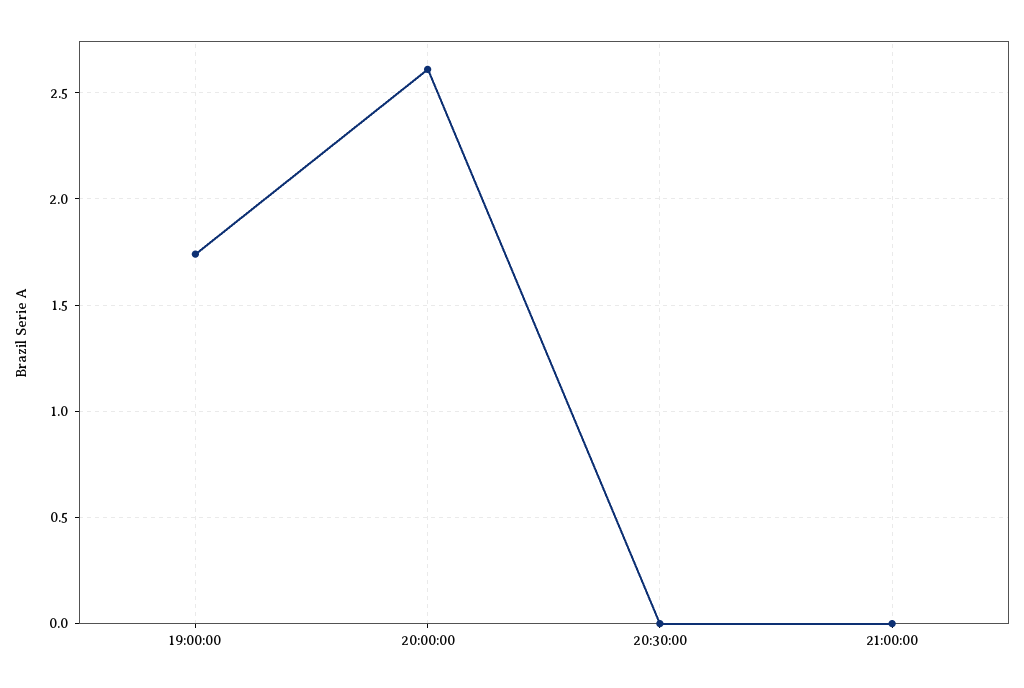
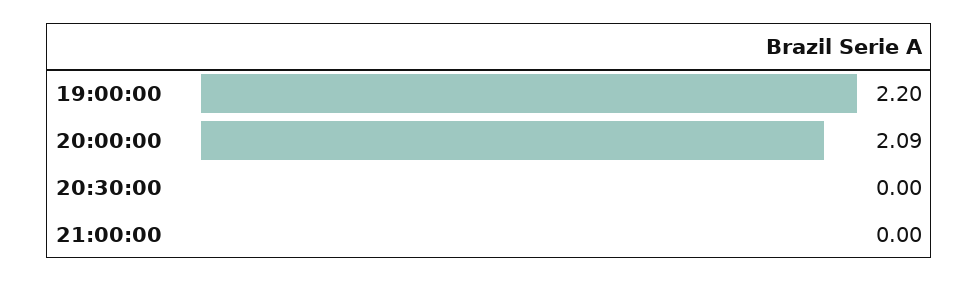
  {
-   "19:00:00": 1.75,
+   "19:00:00": 2.2,
-   "20:00:00": 2.6,
+   "20:00:00": 2.09,
    "20:30:00": 0,
    "21:00:00": 0
  }

